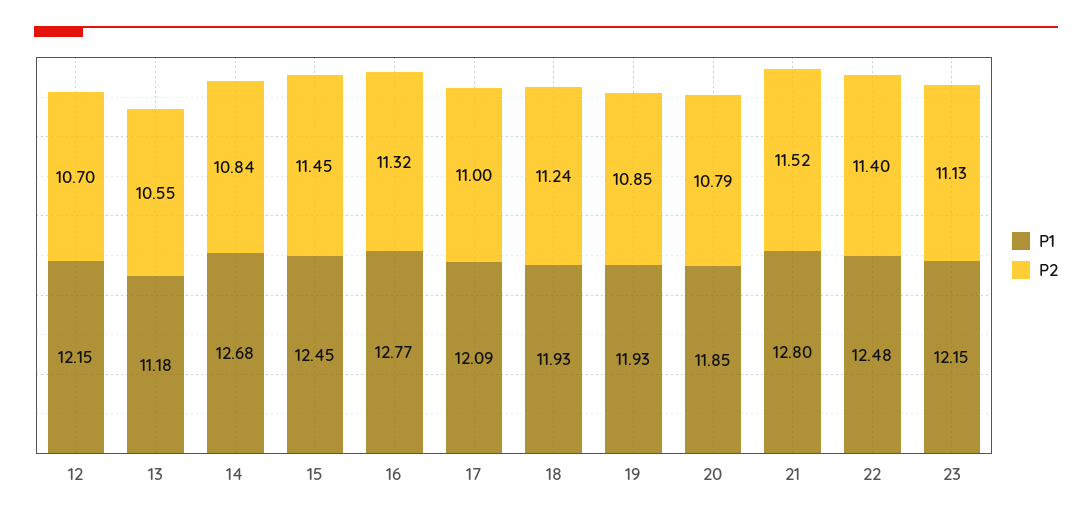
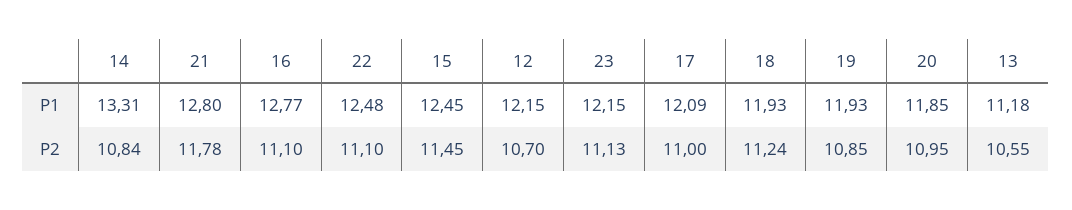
  {
    "P1": {
      "12": 12.15,
      "13": 11.18,
-     "14": 12.68,
+     "14": 13.31,
      "15": 12.45,
      "16": 12.77,
      "17": 12.09,
      "18": 11.93,
      "19": 11.93,
      "20": 11.85,
      "21": 12.8,
      "22": 12.48,
      "23": 12.15
    },
    "P2": {
      "12": 10.7,
      "13": 10.55,
      "14": 10.84,
      "15": 11.45,
-     "16": 11.32,
+     "16": 11.1,
      "17": 11,
      "18": 11.24,
      "19": 10.85,
-     "20": 10.79,
+     "20": 10.95,
-     "21": 11.52,
+     "21": 11.78,
-     "22": 11.4,
+     "22": 11.1,
      "23": 11.13
    }
  }

